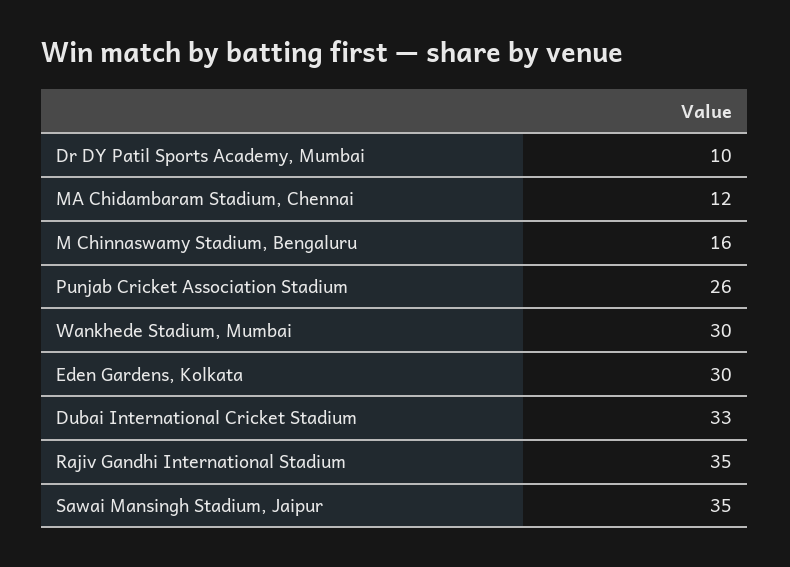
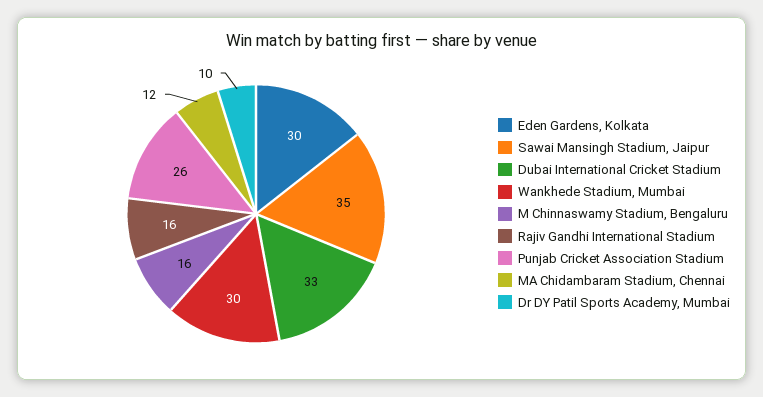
  {
    "Dr DY Patil Sports Academy, Mumbai": 10,
    "MA Chidambaram Stadium, Chennai": 12,
    "M Chinnaswamy Stadium, Bengaluru": 16,
    "Punjab Cricket Association Stadium": 26,
    "Wankhede Stadium, Mumbai": 30,
    "Eden Gardens, Kolkata": 30,
    "Dubai International Cricket Stadium": 33,
-   "Rajiv Gandhi International Stadium": 35,
+   "Rajiv Gandhi International Stadium": 16,
    "Sawai Mansingh Stadium, Jaipur": 35
  }

